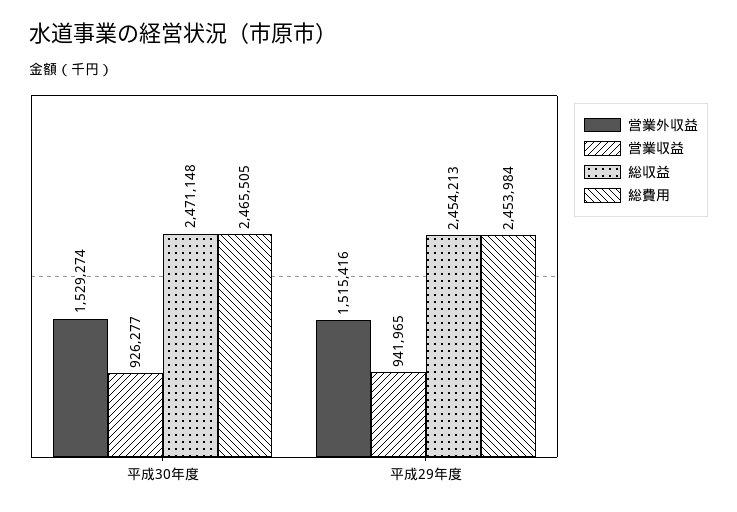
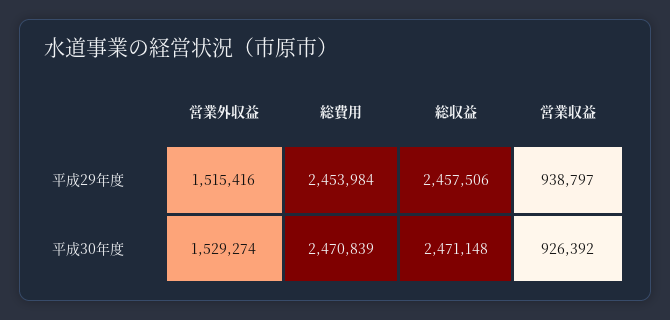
  {
    "営業外収益": {
      "平成30年度": 1529274,
      "平成29年度": 1515416
    },
    "営業収益": {
-     "平成30年度": 926277,
+     "平成30年度": 926392,
-     "平成29年度": 941965
+     "平成29年度": 938797
    },
    "総収益": {
      "平成30年度": 2471148,
-     "平成29年度": 2454213
+     "平成29年度": 2457506
    },
    "総費用": {
-     "平成30年度": 2465505,
+     "平成30年度": 2470839,
      "平成29年度": 2453984
    }
  }

